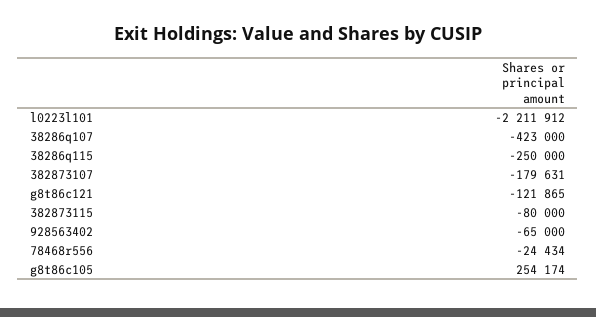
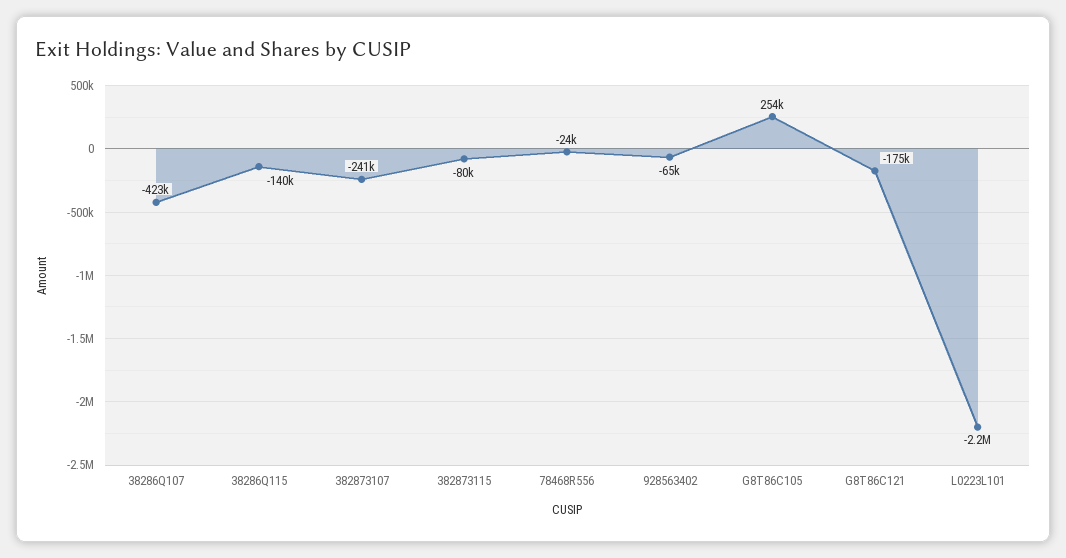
  {
    "l0223l101": -2211912,
    "38286q107": -423000,
-   "38286q115": -250000,
+   "38286q115": -140000,
-   "382873107": -179631,
+   "382873107": -241000,
-   "g8t86c121": -121865,
+   "g8t86c121": -175000,
    "382873115": -80000,
    "928563402": -65000,
    "78468r556": -24434,
    "g8t86c105": 254174
  }

